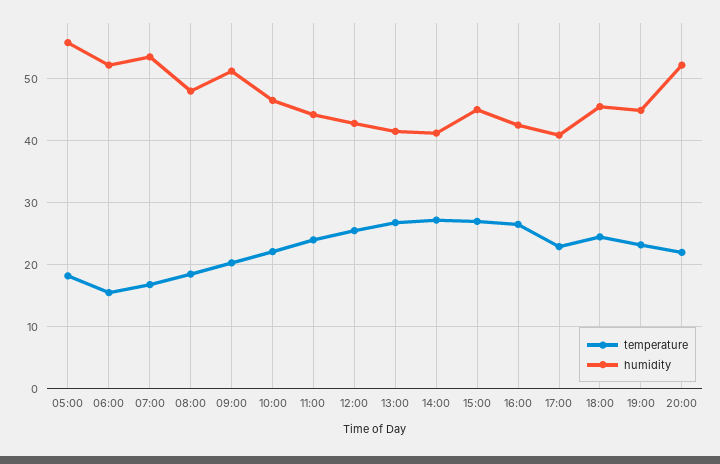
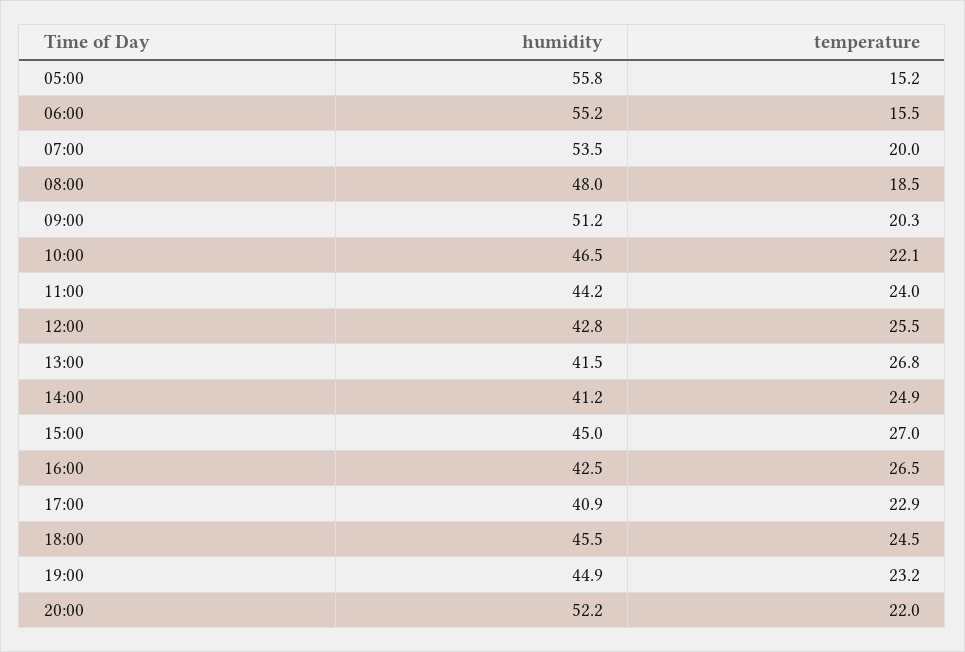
  {
    "temperature": {
-     "05:00": 18,
+     "05:00": 15.2,
      "06:00": 15.5,
-     "07:00": 17,
+     "07:00": 20,
      "08:00": 18.5,
      "09:00": 20.3,
      "10:00": 22.1,
      "11:00": 24,
      "12:00": 25.5,
      "13:00": 26.8,
-     "14:00": 27,
+     "14:00": 24.9,
      "15:00": 27,
      "16:00": 26.5,
      "17:00": 22.9,
      "18:00": 24.5,
      "19:00": 23.2,
      "20:00": 22
    },
    "humidity": {
      "05:00": 55.8,
-     "06:00": 52,
+     "06:00": 55.2,
      "07:00": 53.5,
      "08:00": 48,
      "09:00": 51.2,
      "10:00": 46.5,
      "11:00": 44.2,
      "12:00": 42.8,
      "13:00": 41.5,
      "14:00": 41.2,
      "15:00": 45,
      "16:00": 42.5,
      "17:00": 40.9,
      "18:00": 45.5,
      "19:00": 44.9,
      "20:00": 52.2
    }
  }

